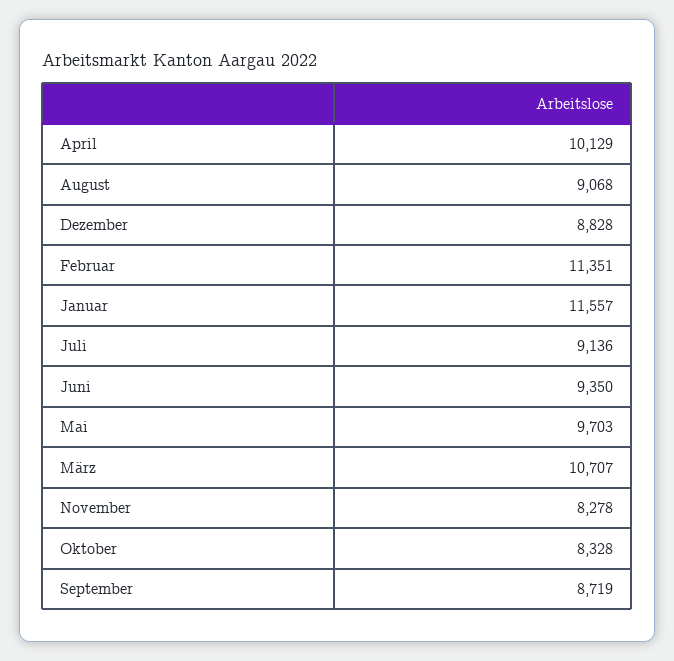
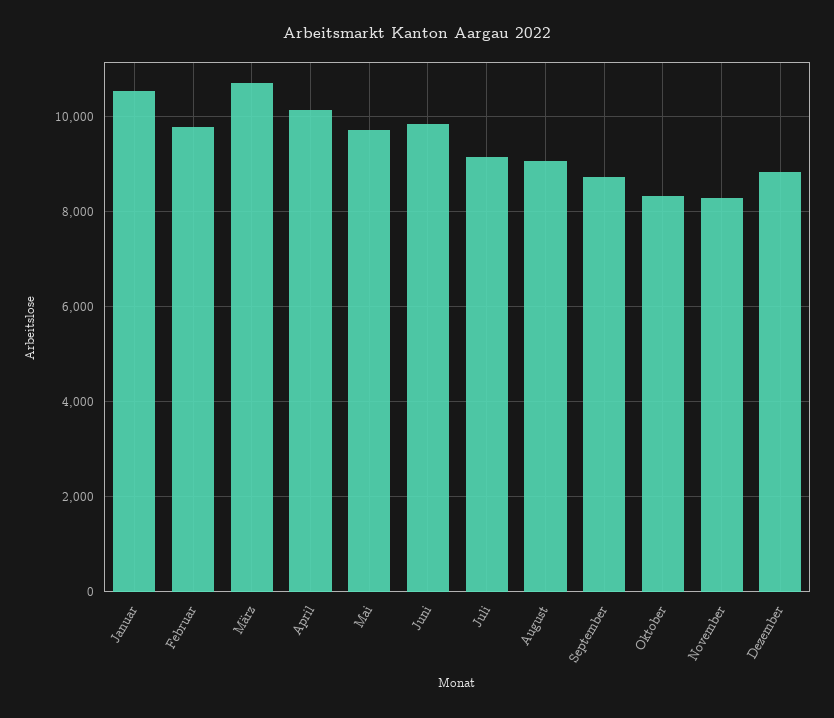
  {
    "April": 10129,
    "August": 9068,
    "Dezember": 8828,
-   "Februar": 11351,
+   "Februar": 9800,
-   "Januar": 11557,
+   "Januar": 10600,
    "Juli": 9136,
-   "Juni": 9350,
+   "Juni": 9800,
    "Mai": 9703,
    "März": 10707,
    "November": 8278,
    "Oktober": 8328,
    "September": 8719
  }

